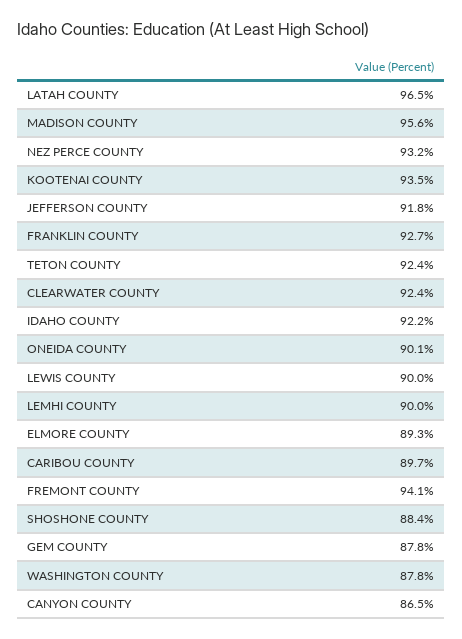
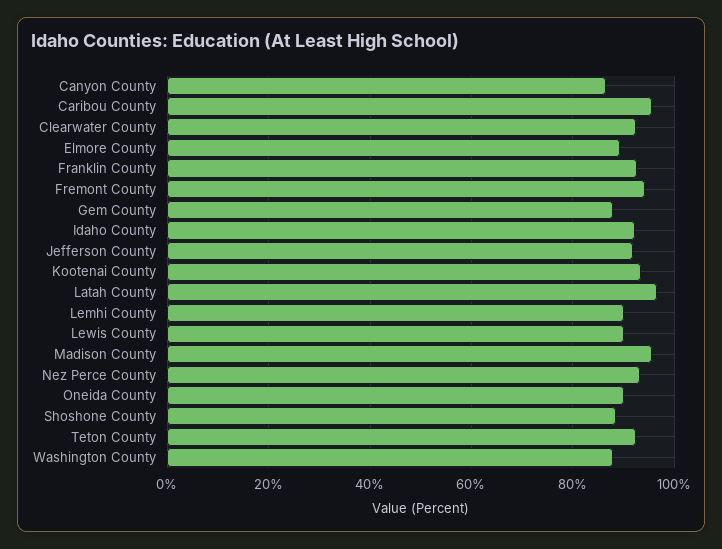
  {
    "LATAH COUNTY": 96.5,
    "MADISON COUNTY": 95.6,
    "NEZ PERCE COUNTY": 93.2,
    "KOOTENAI COUNTY": 93.5,
    "JEFFERSON COUNTY": 91.8,
    "FRANKLIN COUNTY": 92.7,
    "TETON COUNTY": 92.4,
    "CLEARWATER COUNTY": 92.4,
    "IDAHO COUNTY": 92.2,
    "ONEIDA COUNTY": 90.1,
    "LEWIS COUNTY": 90,
    "LEMHI COUNTY": 90,
    "ELMORE COUNTY": 89.3,
-   "CARIBOU COUNTY": 89.7,
+   "CARIBOU COUNTY": 96,
    "FREMONT COUNTY": 94.1,
    "SHOSHONE COUNTY": 88.4,
    "GEM COUNTY": 87.8,
    "WASHINGTON COUNTY": 87.8,
    "CANYON COUNTY": 86.5
  }

